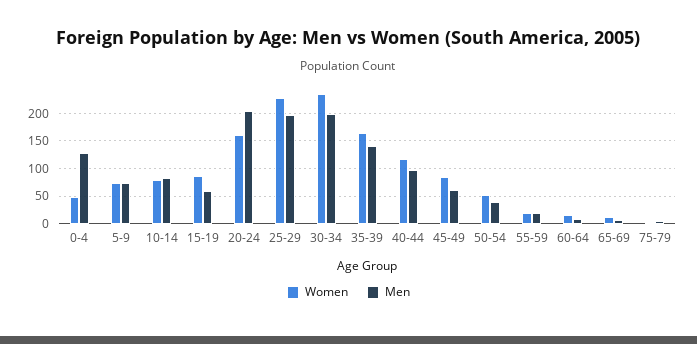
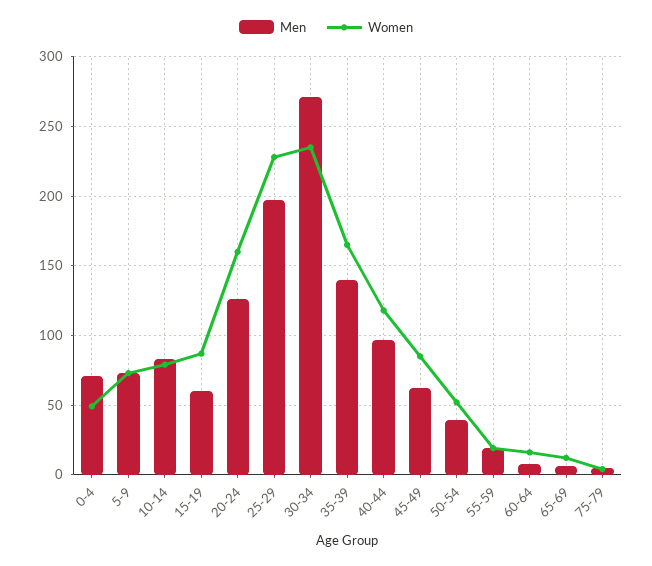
  {
    "Women": {
      "0-4": 50,
      "5-9": 75,
      "10-14": 80,
      "15-19": 85,
      "20-24": 160,
      "25-29": 230,
      "30-34": 235,
      "35-39": 165,
      "40-44": 120,
      "45-49": 85,
      "50-54": 50,
      "55-59": 20,
      "60-64": 15,
      "65-69": 10,
      "75-79": 5
    },
    "Men": {
-     "0-4": 125,
+     "0-4": 70,
      "5-9": 75,
      "10-14": 85,
      "15-19": 60,
-     "20-24": 200,
+     "20-24": 125,
      "25-29": 195,
-     "30-34": 200,
+     "30-34": 270,
      "35-39": 140,
      "40-44": 95,
      "45-49": 60,
      "50-54": 40,
      "55-59": 20,
      "60-64": 10,
      "65-69": 5,
      "75-79": 5
    }
  }

